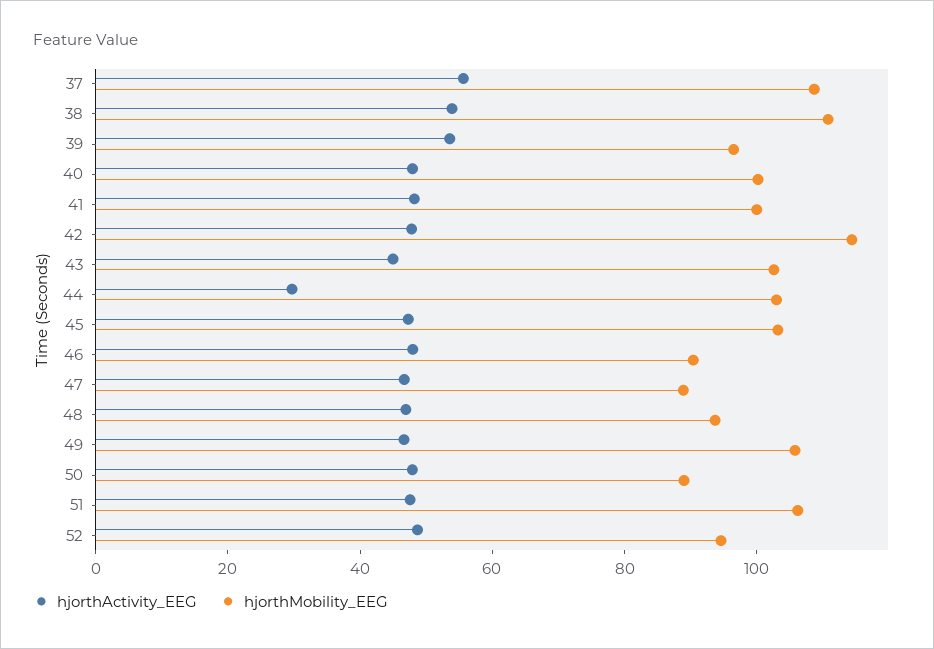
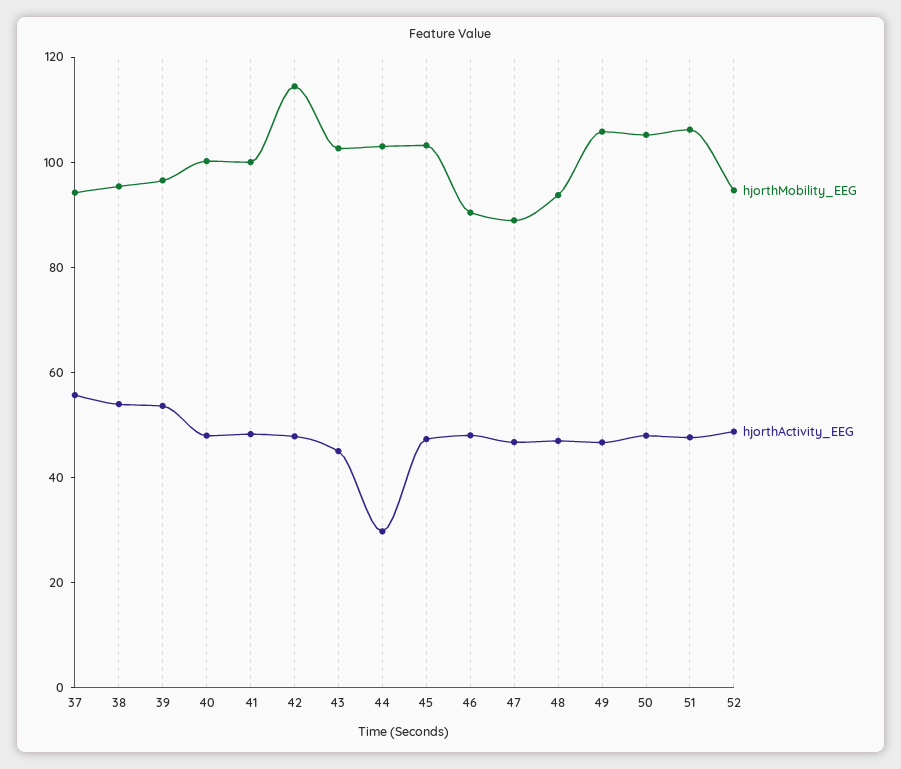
  {
    "hjorthActivity_EEG": {
      "37": 55,
      "38": 55,
      "39": 55,
      "40": 50,
      "41": 50,
      "42": 50,
      "43": 45,
      "44": 30,
      "45": 45,
      "46": 50,
      "47": 45,
      "48": 45,
      "49": 45,
      "50": 50,
      "51": 50,
      "52": 50
    },
    "hjorthMobility_EEG": {
-     "37": 110,
+     "37": 95,
-     "38": 110,
+     "38": 95,
      "39": 95,
      "40": 100,
      "41": 100,
      "42": 115,
      "43": 105,
      "44": 105,
      "45": 105,
      "46": 90,
      "47": 90,
      "48": 95,
      "49": 105,
-     "50": 90,
+     "50": 105,
      "51": 105,
      "52": 95
    }
  }

